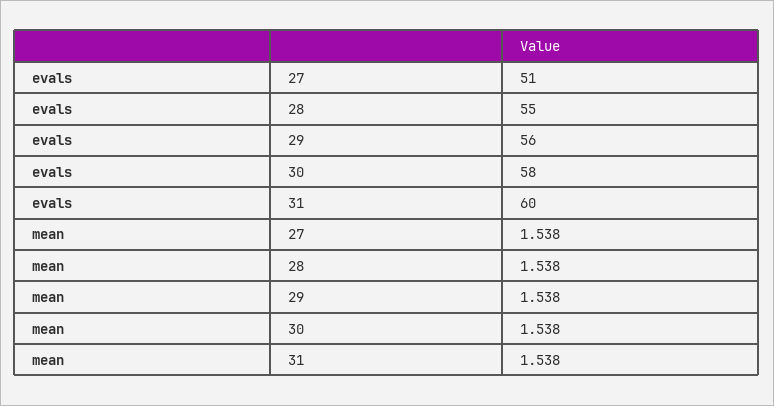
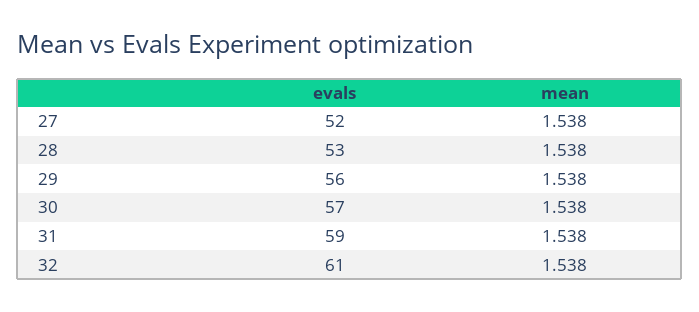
  {
    "evals": {
-     "27": 51,
+     "27": 52,
-     "28": 55,
+     "28": 53,
      "29": 56,
-     "30": 58,
+     "30": 57,
-     "31": 60
+     "31": 59,
+     "32": 61
    },
    "mean": {
      "27": 1.538,
      "28": 1.538,
      "29": 1.538,
      "30": 1.538,
-     "31": 1.538
+     "31": 1.538,
+     "32": 1.538
    }
  }

